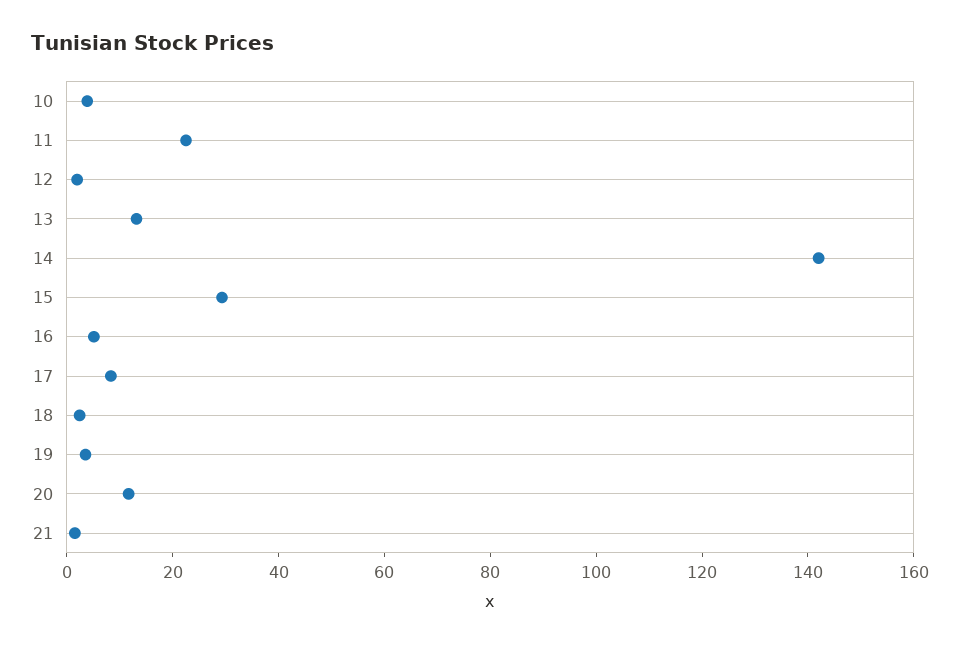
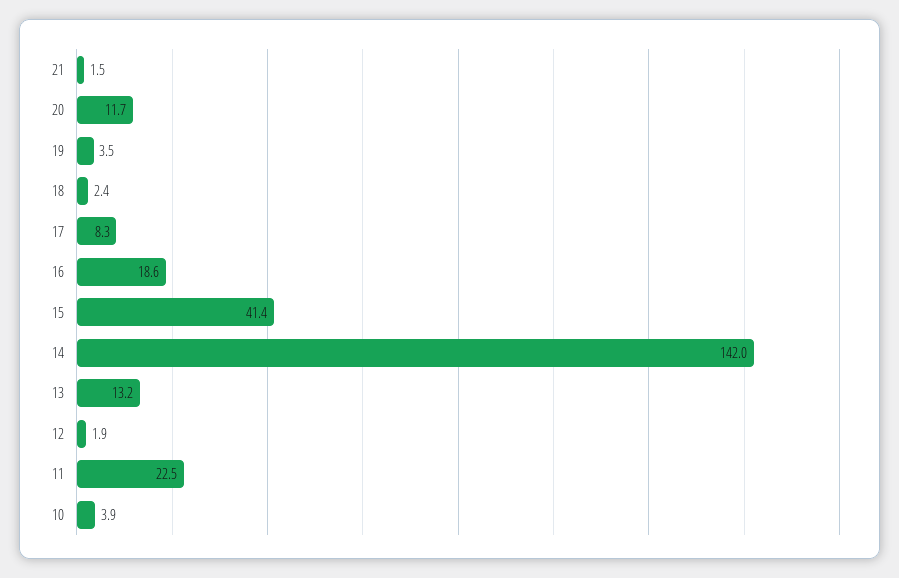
  {
    "10": 3.9,
    "11": 22.5,
    "12": 1.9,
    "13": 13.2,
    "14": 142,
-   "15": 30,
+   "15": 41.4,
-   "16": 5,
+   "16": 18.6,
    "17": 8.3,
    "18": 2.4,
    "19": 3.5,
    "20": 11.7,
    "21": 1.5
  }

